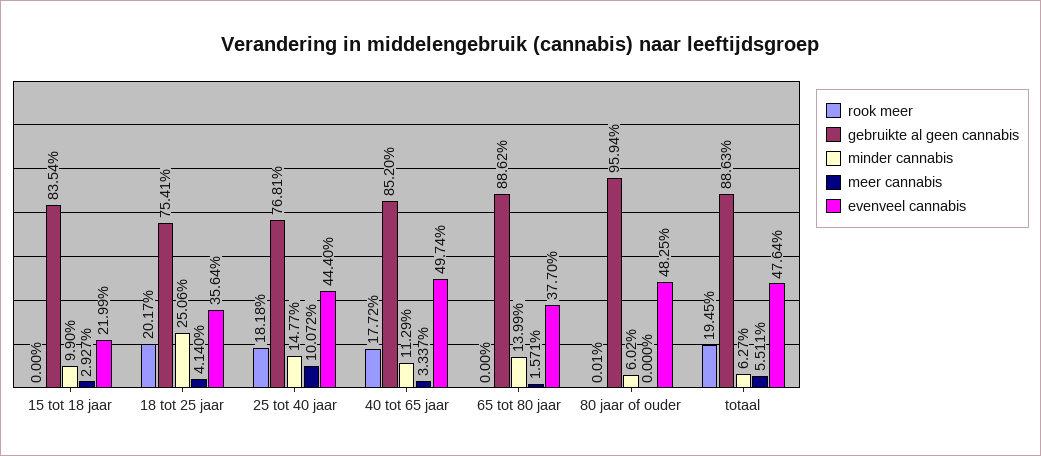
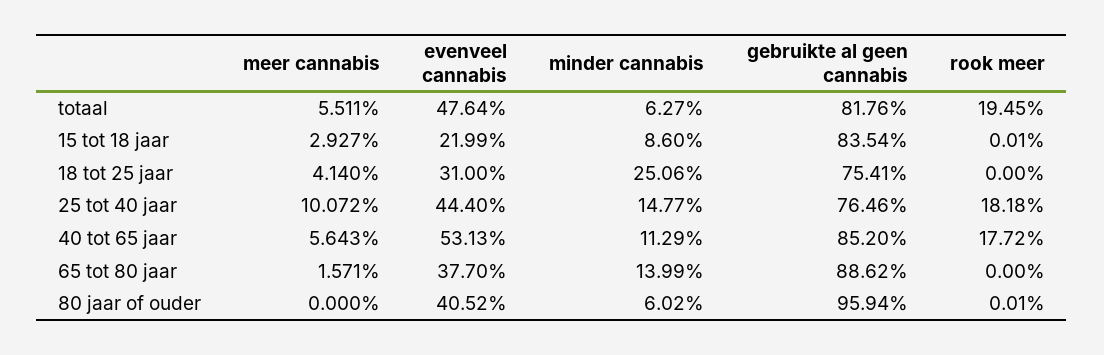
  {
    "rook meer": {
-     "15 tot 18 jaar": 0,
+     "15 tot 18 jaar": 0.01,
-     "18 tot 25 jaar": 20.17,
+     "18 tot 25 jaar": 0,
      "25 tot 40 jaar": 18.18,
      "40 tot 65 jaar": 17.72,
      "65 tot 80 jaar": 0,
      "80 jaar of ouder": 0.01,
      "totaal": 19.45
    },
    "gebruikte al geen cannabis": {
      "15 tot 18 jaar": 83.54,
      "18 tot 25 jaar": 75.41,
-     "25 tot 40 jaar": 76.81,
+     "25 tot 40 jaar": 76.46,
      "40 tot 65 jaar": 85.2,
      "65 tot 80 jaar": 88.62,
      "80 jaar of ouder": 95.94,
-     "totaal": 88.63
+     "totaal": 81.76
    },
    "minder cannabis": {
-     "15 tot 18 jaar": 9.9,
+     "15 tot 18 jaar": 8.6,
      "18 tot 25 jaar": 25.06,
      "25 tot 40 jaar": 14.77,
      "40 tot 65 jaar": 11.29,
      "65 tot 80 jaar": 13.99,
      "80 jaar of ouder": 6.02,
      "totaal": 6.27
    },
    "meer cannabis": {
      "15 tot 18 jaar": 2.927,
      "18 tot 25 jaar": 4.14,
      "25 tot 40 jaar": 10.072,
-     "40 tot 65 jaar": 3.337,
+     "40 tot 65 jaar": 5.643,
      "65 tot 80 jaar": 1.571,
      "80 jaar of ouder": 0,
      "totaal": 5.511
    },
    "evenveel cannabis": {
      "15 tot 18 jaar": 21.99,
-     "18 tot 25 jaar": 35.64,
+     "18 tot 25 jaar": 31,
      "25 tot 40 jaar": 44.4,
-     "40 tot 65 jaar": 49.74,
+     "40 tot 65 jaar": 53.13,
      "65 tot 80 jaar": 37.7,
-     "80 jaar of ouder": 48.25,
+     "80 jaar of ouder": 40.52,
      "totaal": 47.64
    }
  }

